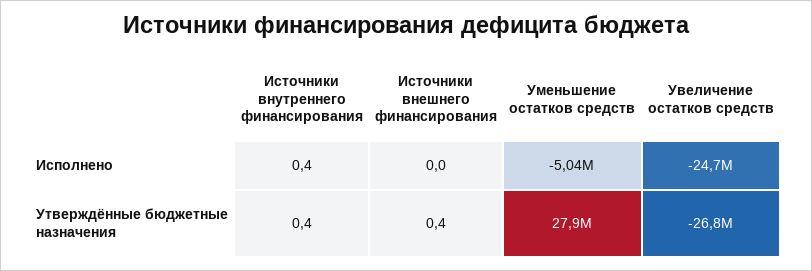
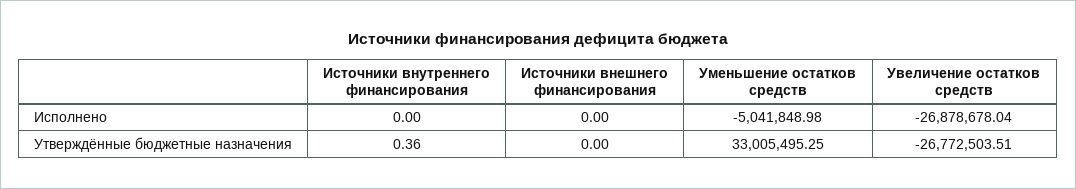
  {
    "Источники внутреннего финансирования": {
-     "Исполнено": 0.4,
+     "Исполнено": 0,
      "Утверждённые бюджетные назначения": 0.36
    },
    "Источники внешнего финансирования": {
      "Исполнено": 0,
-     "Утверждённые бюджетные назначения": 0.4
+     "Утверждённые бюджетные назначения": 0
    },
    "Уменьшение остатков средств": {
      "Исполнено": -5041848.98,
-     "Утверждённые бюджетные назначения": 27900000
+     "Утверждённые бюджетные назначения": 33005495.25
    },
    "Увеличение остатков средств": {
-     "Исполнено": -24700000,
+     "Исполнено": -26878678.04,
      "Утверждённые бюджетные назначения": -26772503.51
    }
  }

